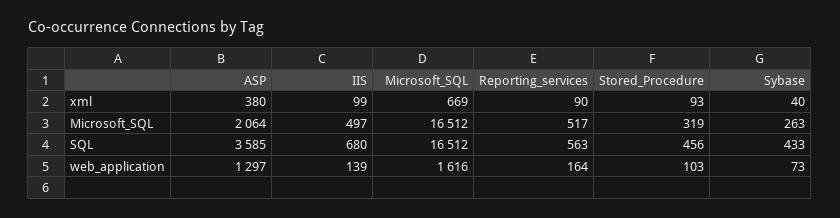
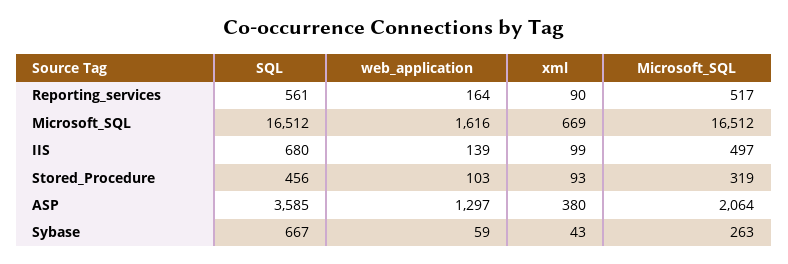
  {
    "ASP": {
      "xml": 380,
      "Microsoft_SQL": 2064,
      "SQL": 3585,
      "web_application": 1297
    },
    "IIS": {
      "xml": 99,
      "Microsoft_SQL": 497,
      "SQL": 680,
      "web_application": 139
    },
    "Microsoft_SQL": {
      "xml": 669,
      "Microsoft_SQL": 16512,
      "SQL": 16512,
      "web_application": 1616
    },
    "Reporting_services": {
      "xml": 90,
      "Microsoft_SQL": 517,
-     "SQL": 563,
+     "SQL": 561,
      "web_application": 164
    },
    "Stored_Procedure": {
      "xml": 93,
      "Microsoft_SQL": 319,
      "SQL": 456,
      "web_application": 103
    },
    "Sybase": {
-     "xml": 40,
+     "xml": 43,
      "Microsoft_SQL": 263,
-     "SQL": 433,
+     "SQL": 667,
-     "web_application": 73
+     "web_application": 59
    }
  }

